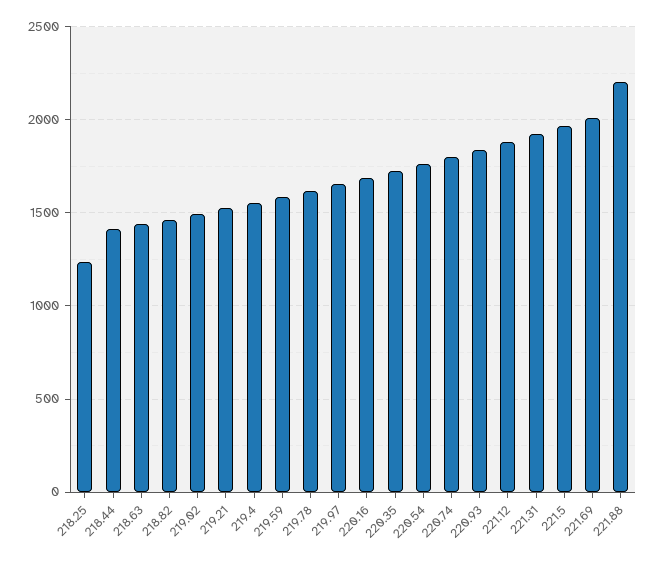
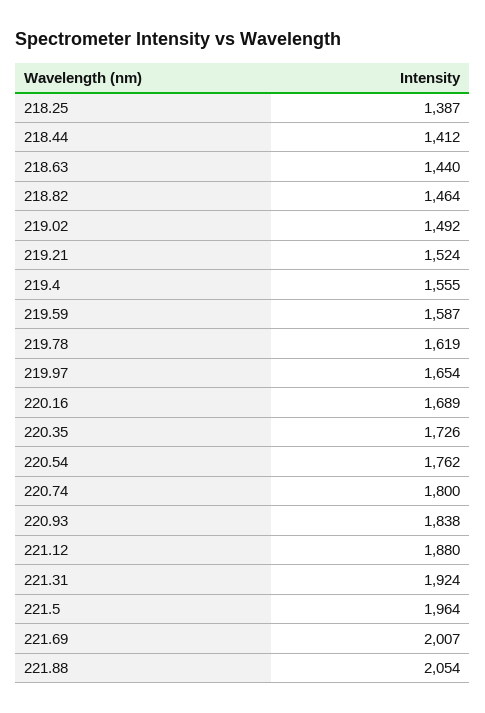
  {
-   "218.25": 1250,
+   "218.25": 1387,
    "218.44": 1412,
    "218.63": 1440,
    "218.82": 1464,
    "219.02": 1492,
    "219.21": 1524,
    "219.4": 1555,
    "219.59": 1587,
    "219.78": 1619,
    "219.97": 1654,
    "220.16": 1689,
    "220.35": 1726,
    "220.54": 1762,
    "220.74": 1800,
    "220.93": 1838,
    "221.12": 1880,
    "221.31": 1924,
    "221.5": 1964,
    "221.69": 2007,
-   "221.88": 2200
+   "221.88": 2054
  }

